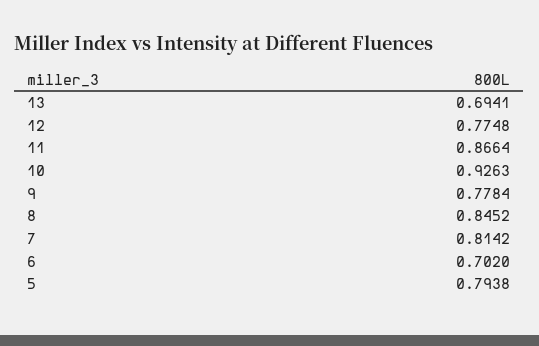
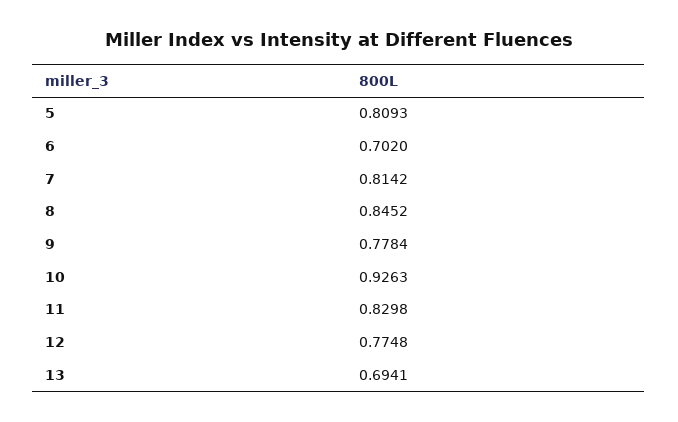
  {
    "13": 0.6941,
    "12": 0.7748,
-   "11": 0.8664,
+   "11": 0.8298,
    "10": 0.9263,
    "9": 0.7784,
    "8": 0.8452,
    "7": 0.8142,
    "6": 0.702,
-   "5": 0.7938
+   "5": 0.8093
  }

